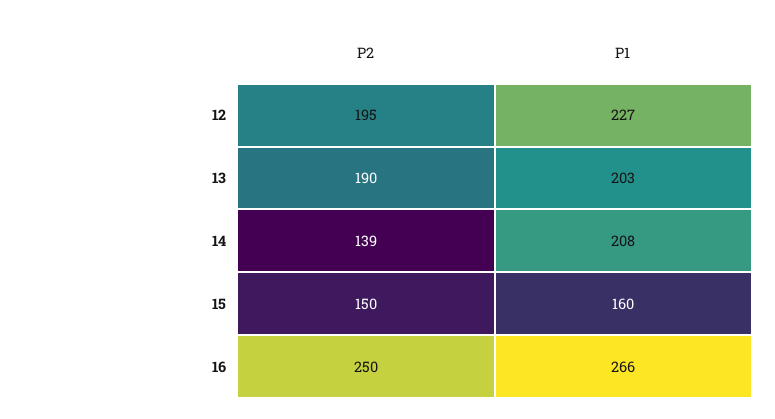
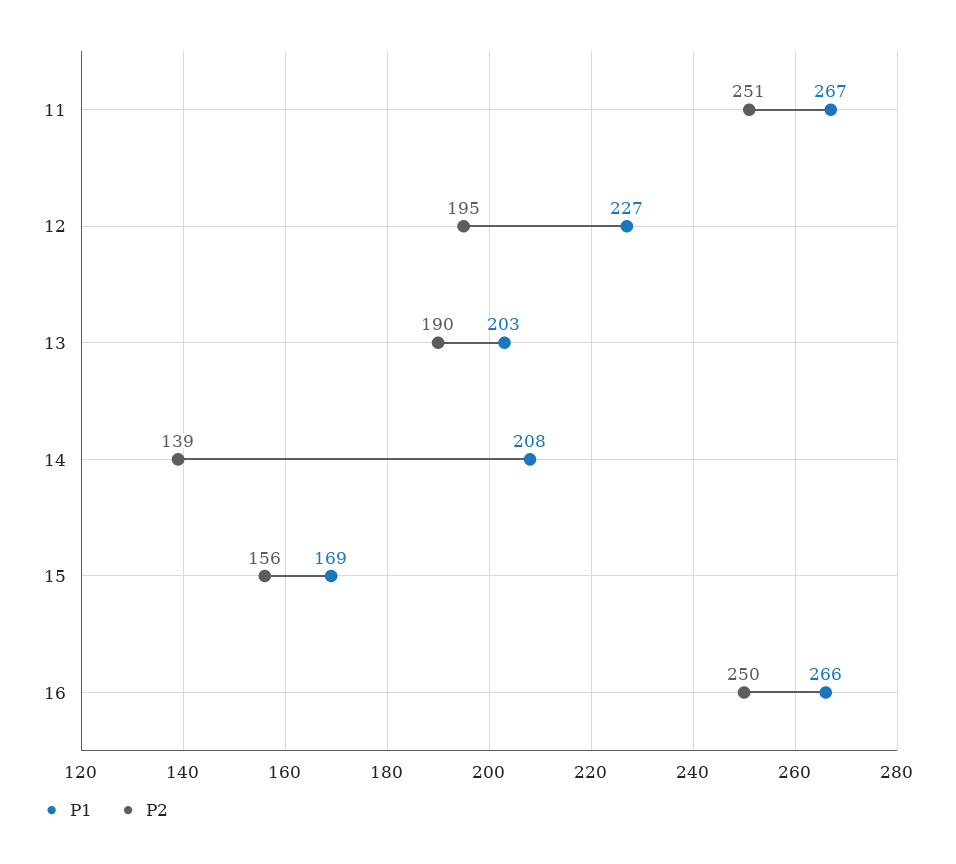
  {
    "P2": {
      "12": 195,
      "13": 190,
      "14": 139,
-     "15": 150,
+     "15": 156,
-     "16": 250
+     "16": 250,
+     "11": 251
    },
    "P1": {
      "12": 227,
      "13": 203,
      "14": 208,
-     "15": 160,
+     "15": 169,
-     "16": 266
+     "16": 266,
+     "11": 267
    }
  }

